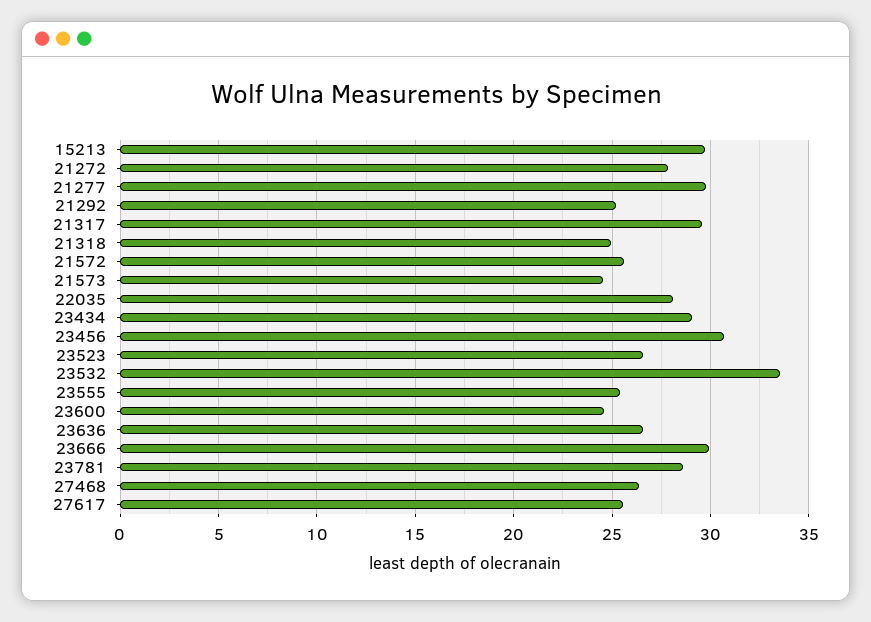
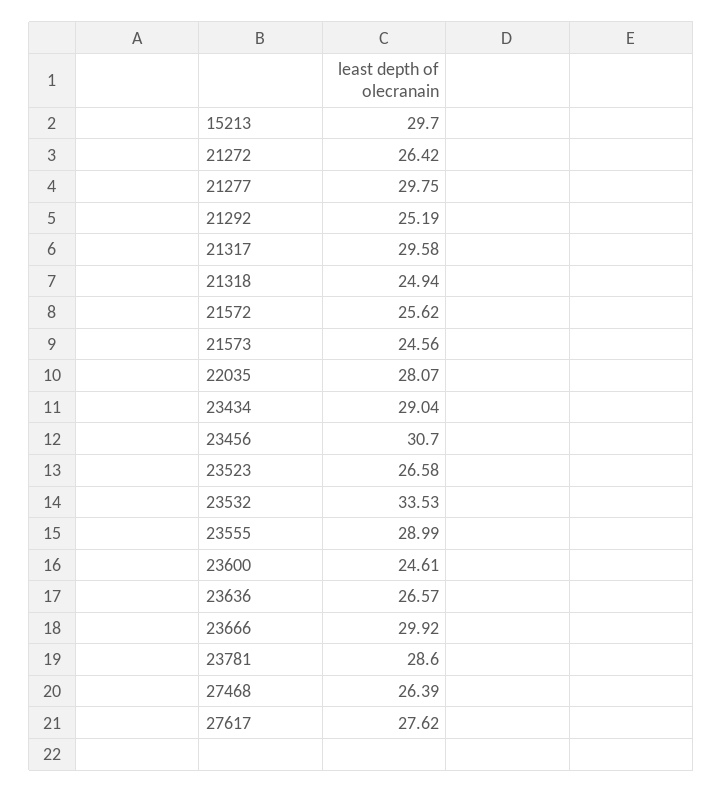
  {
    "15213": 29.7,
-   "21272": 28,
+   "21272": 26.42,
    "21277": 29.75,
    "21292": 25.19,
    "21317": 29.58,
    "21318": 24.94,
    "21572": 25.62,
    "21573": 24.56,
    "22035": 28.07,
    "23434": 29.04,
    "23456": 30.7,
    "23523": 26.58,
    "23532": 33.53,
-   "23555": 25.5,
+   "23555": 28.99,
    "23600": 24.61,
    "23636": 26.57,
    "23666": 29.92,
    "23781": 28.6,
    "27468": 26.39,
-   "27617": 25.5
+   "27617": 27.62
  }

